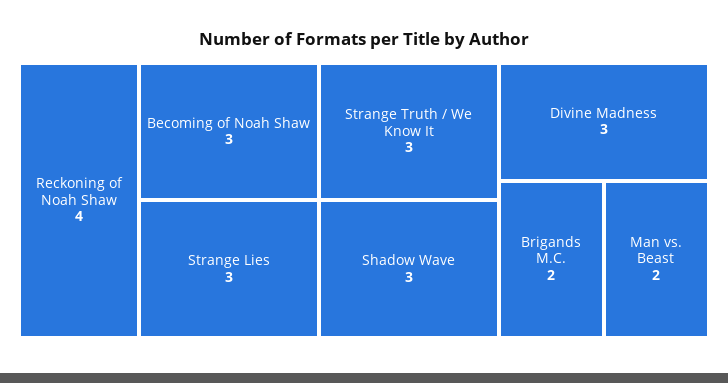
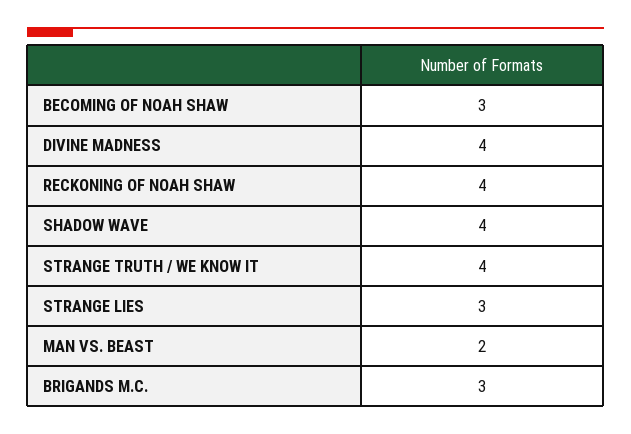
  {
    "Reckoning of Noah Shaw": 4,
    "Becoming of Noah Shaw": 3,
    "Strange Lies": 3,
-   "Strange Truth / We Know It": 3,
+   "Strange Truth / We Know It": 4,
-   "Shadow Wave": 3,
+   "Shadow Wave": 4,
-   "Divine Madness": 3,
+   "Divine Madness": 4,
-   "Brigands M.C.": 2,
+   "Brigands M.C.": 3,
    "Man vs. Beast": 2
  }

